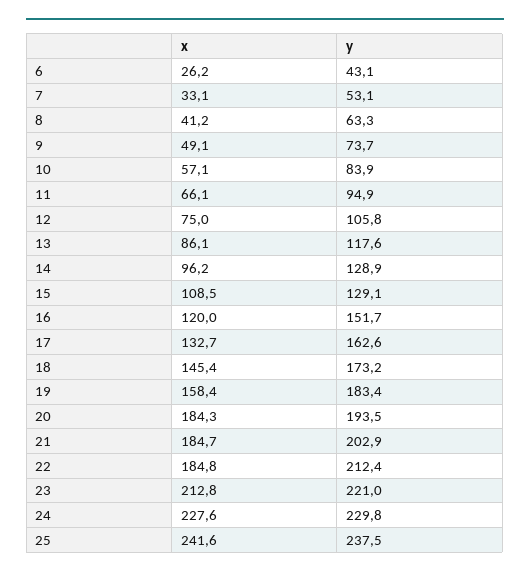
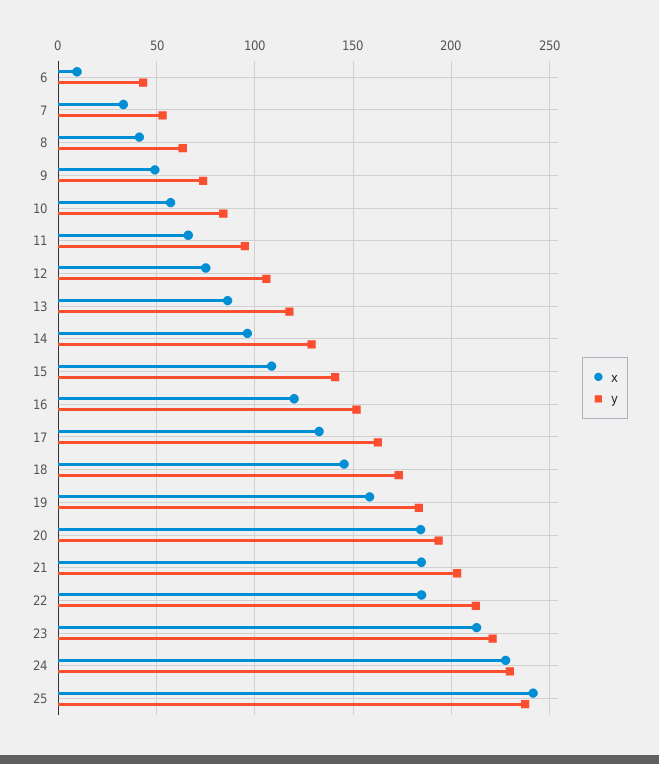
  {
    "x": {
-     "6": 26.2,
+     "6": 10,
      "7": 33.1,
      "8": 41.2,
      "9": 49.1,
      "10": 57.1,
      "11": 66.1,
      "12": 75,
      "13": 86.1,
      "14": 96.2,
      "15": 108.5,
      "16": 120,
      "17": 132.7,
      "18": 145.4,
      "19": 158.4,
      "20": 184.3,
      "21": 184.7,
      "22": 184.8,
      "23": 212.8,
      "24": 227.6,
      "25": 241.6
    },
    "y": {
      "6": 43.1,
      "7": 53.1,
      "8": 63.3,
      "9": 73.7,
      "10": 83.9,
      "11": 94.9,
      "12": 105.8,
      "13": 117.6,
      "14": 128.9,
-     "15": 129.1,
+     "15": 140,
      "16": 151.7,
      "17": 162.6,
      "18": 173.2,
      "19": 183.4,
      "20": 193.5,
      "21": 202.9,
      "22": 212.4,
      "23": 221,
      "24": 229.8,
      "25": 237.5
    }
  }

